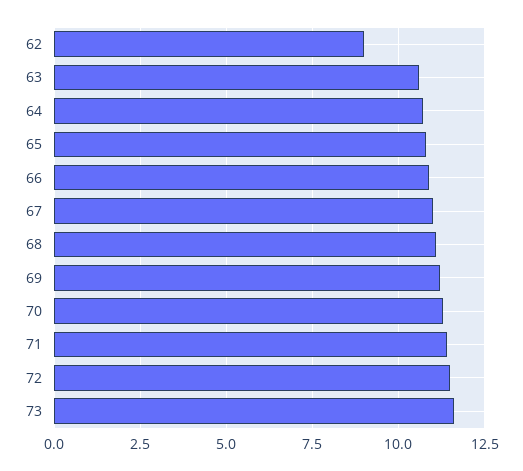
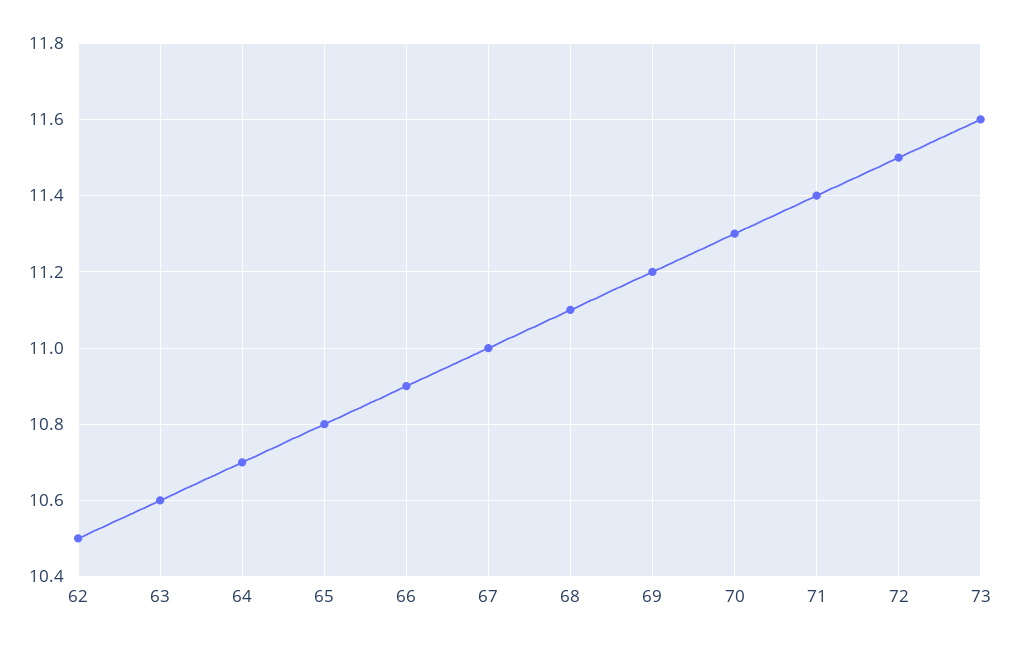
  {
-   "62": 9,
+   "62": 10.5,
    "63": 10.6,
    "64": 10.7,
    "65": 10.8,
    "66": 10.9,
    "67": 11,
    "68": 11.1,
    "69": 11.2,
    "70": 11.3,
    "71": 11.4,
    "72": 11.5,
    "73": 11.6
  }

